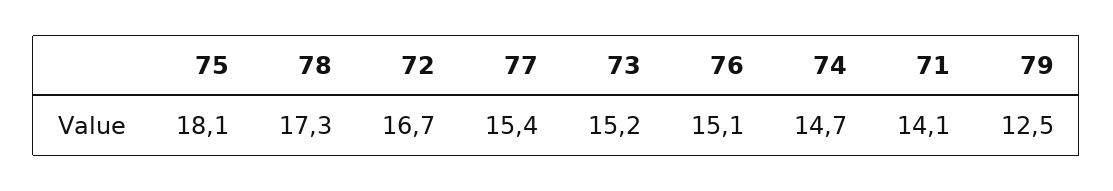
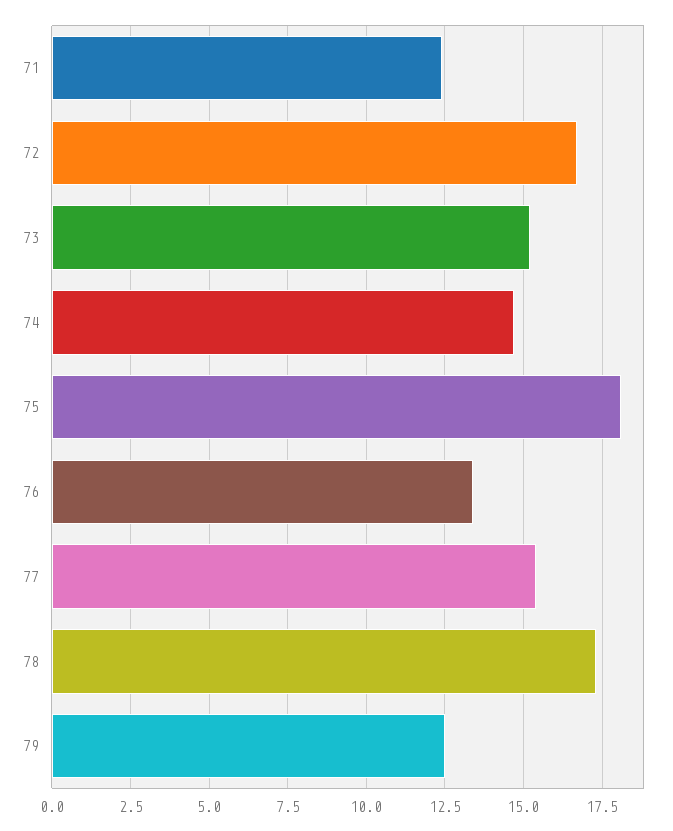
  {
    "75": 18.1,
    "78": 17.3,
    "72": 16.7,
    "77": 15.4,
    "73": 15.2,
-   "76": 15.1,
+   "76": 13.5,
    "74": 14.7,
-   "71": 14.1,
+   "71": 12.5,
    "79": 12.5
  }

